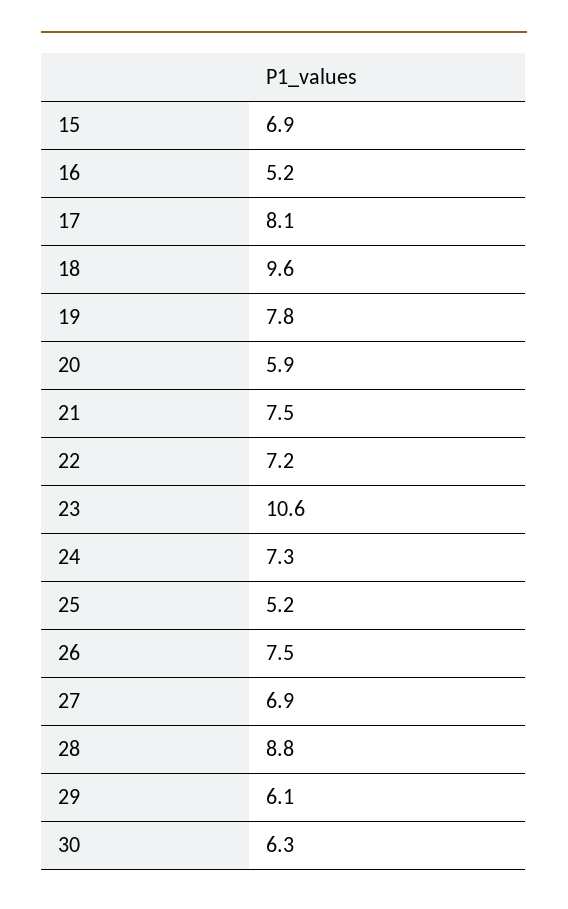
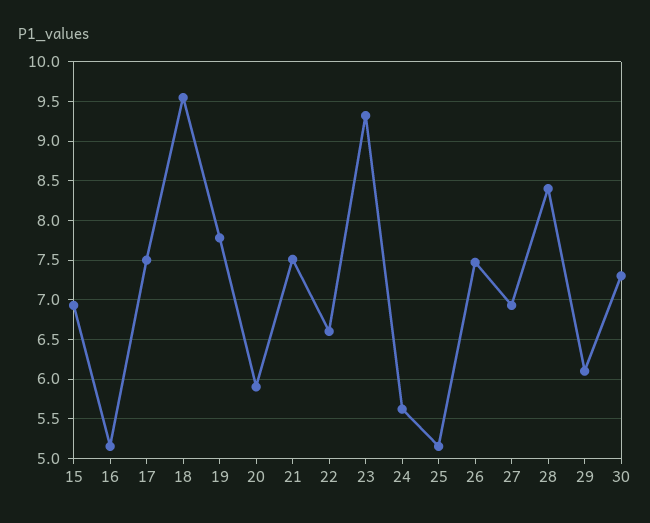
  {
    "15": 6.9,
    "16": 5.2,
-   "17": 8.1,
+   "17": 7.5,
    "18": 9.6,
    "19": 7.8,
    "20": 5.9,
    "21": 7.5,
-   "22": 7.2,
+   "22": 6.6,
-   "23": 10.6,
+   "23": 9.3,
-   "24": 7.3,
+   "24": 5.6,
    "25": 5.2,
    "26": 7.5,
    "27": 6.9,
-   "28": 8.8,
+   "28": 8.4,
    "29": 6.1,
-   "30": 6.3
+   "30": 7.3
  }

